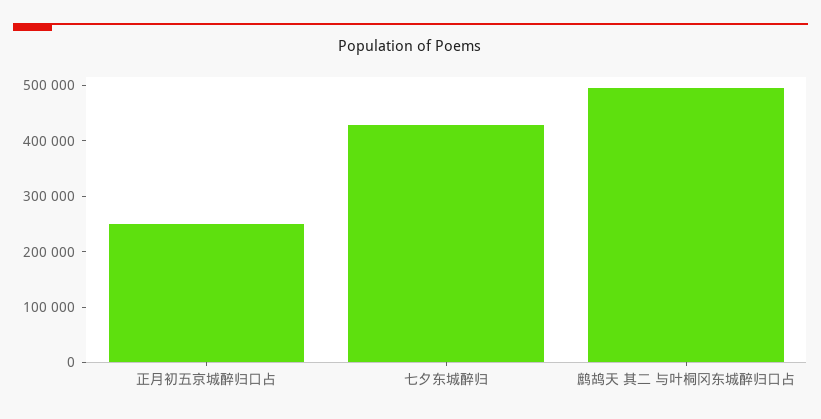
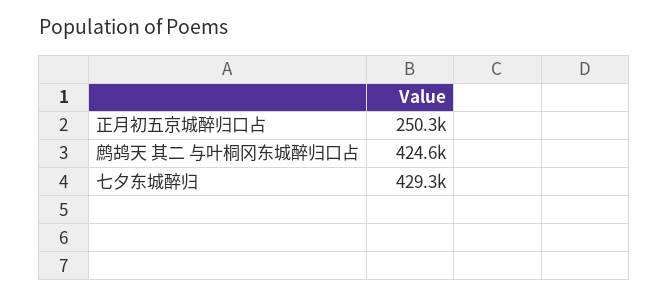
  {
    "正月初五京城醉归口占": 250300,
    "七夕东城醉归": 429300,
-   "鹧鸪天 其二 与叶桐冈东城醉归口占": 500000
+   "鹧鸪天 其二 与叶桐冈东城醉归口占": 424600
  }

